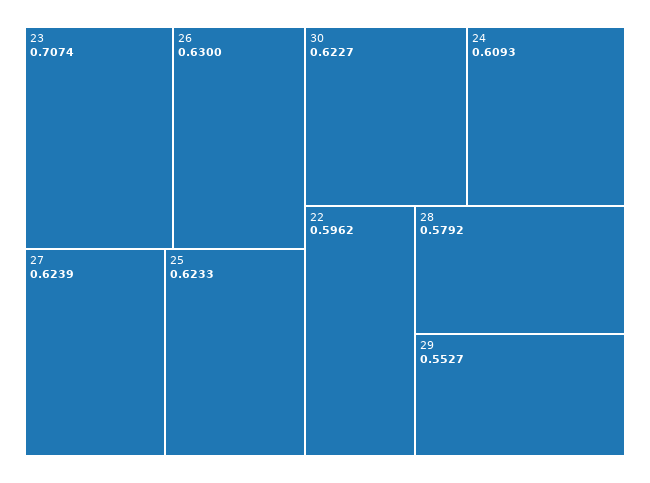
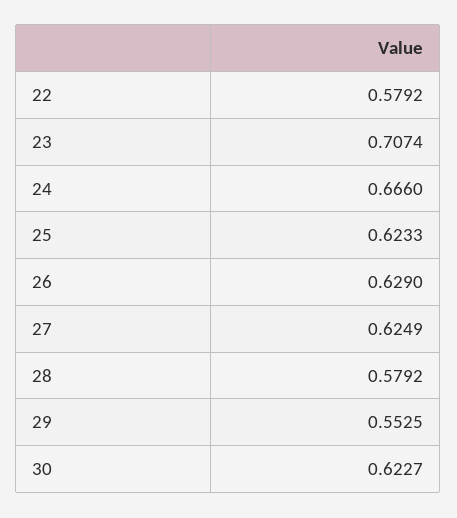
  {
    "23": 0.7074,
-   "26": 0.63,
+   "26": 0.629,
-   "27": 0.6239,
+   "27": 0.6249,
    "25": 0.6233,
    "30": 0.6227,
-   "24": 0.6093,
+   "24": 0.666,
-   "22": 0.5962,
+   "22": 0.5792,
    "28": 0.5792,
-   "29": 0.5527
+   "29": 0.5525
  }

